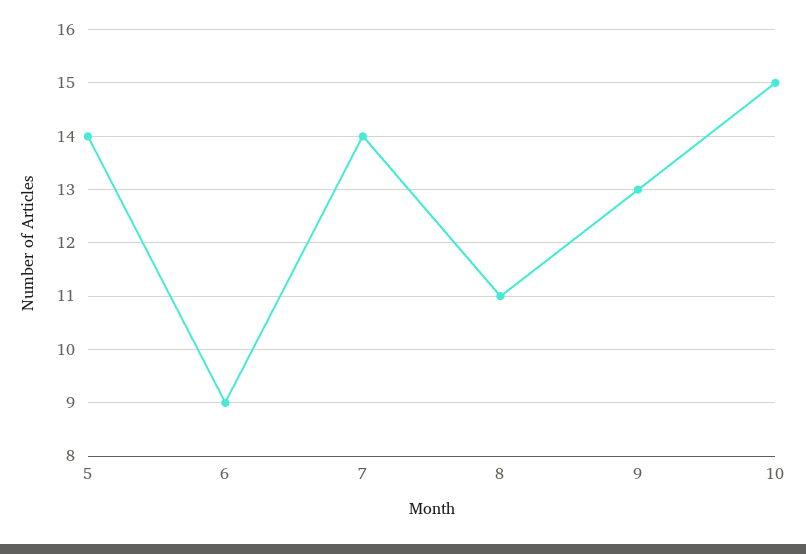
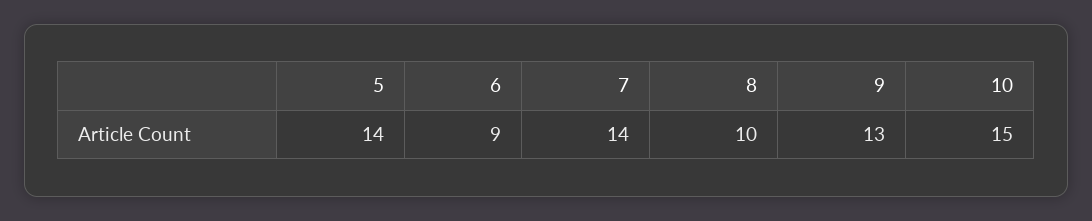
  {
    "5": 14,
    "6": 9,
    "7": 14,
-   "8": 11,
+   "8": 10,
    "9": 13,
    "10": 15
  }

